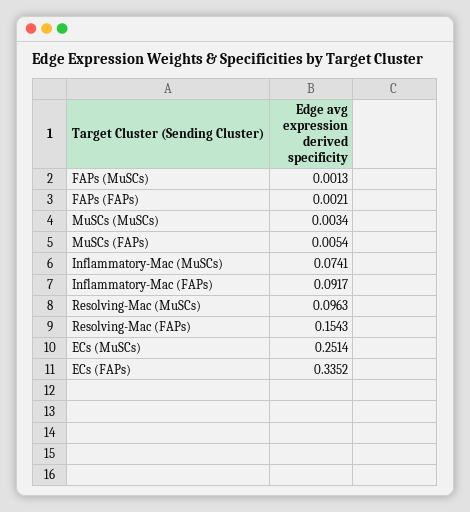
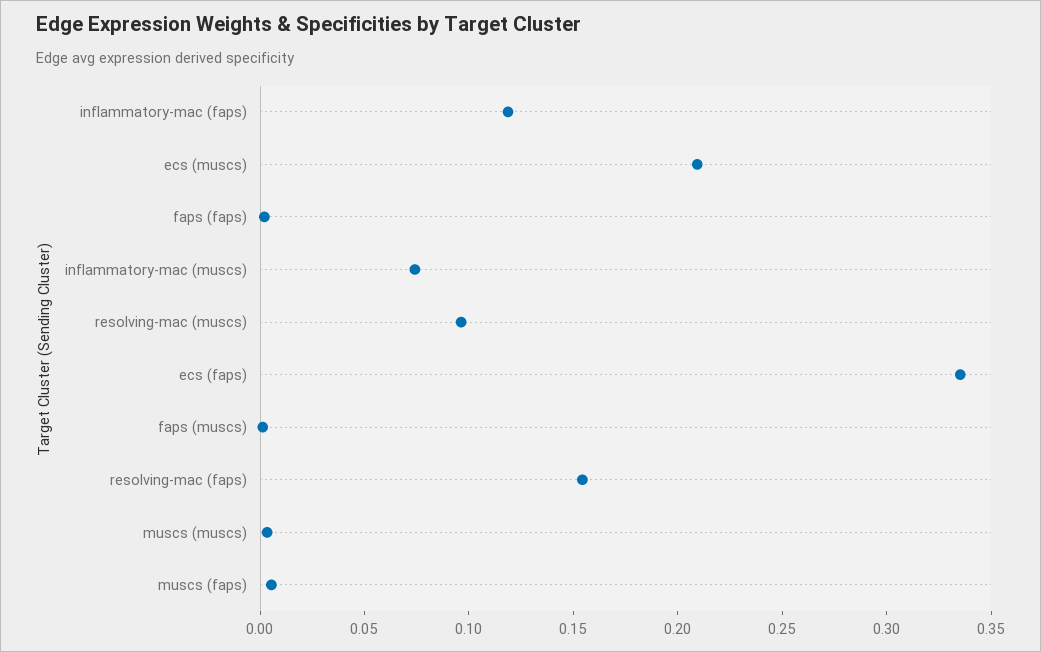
  {
    "FAPs (MuSCs)": 0.0013,
    "FAPs (FAPs)": 0.0021,
    "MuSCs (MuSCs)": 0.0034,
    "MuSCs (FAPs)": 0.0054,
    "Inflammatory-Mac (MuSCs)": 0.0741,
-   "Inflammatory-Mac (FAPs)": 0.0917,
+   "Inflammatory-Mac (FAPs)": 0.12,
    "Resolving-Mac (MuSCs)": 0.0963,
    "Resolving-Mac (FAPs)": 0.1543,
-   "ECs (MuSCs)": 0.2514,
+   "ECs (MuSCs)": 0.21,
    "ECs (FAPs)": 0.3352
  }

